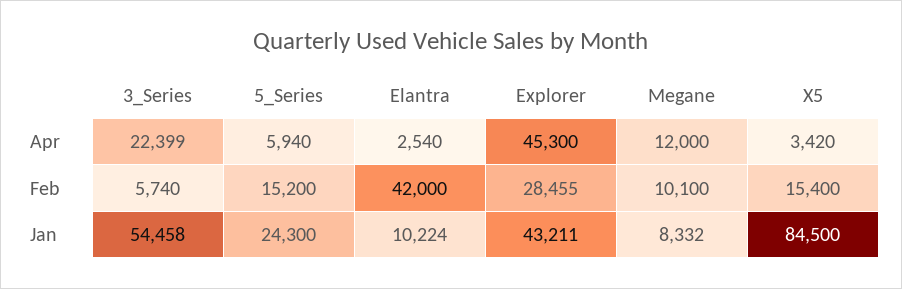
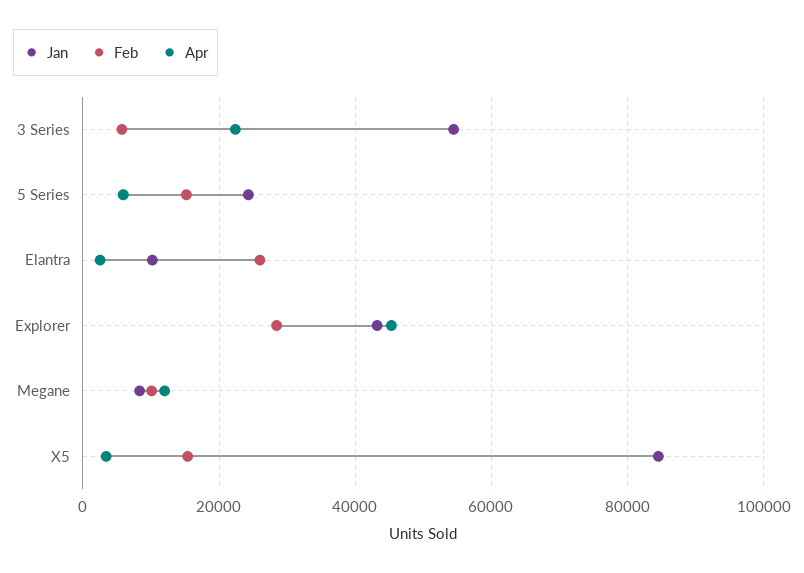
  {
    "Apr": {
      "3_Series": 22399,
      "5_Series": 5940,
      "Elantra": 2540,
      "Explorer": 45300,
      "Megane": 12000,
      "X5": 3420
    },
    "Feb": {
      "3_Series": 5740,
      "5_Series": 15200,
-     "Elantra": 42000,
+     "Elantra": 26000,
      "Explorer": 28455,
      "Megane": 10100,
      "X5": 15400
    },
    "Jan": {
      "3_Series": 54458,
      "5_Series": 24300,
      "Elantra": 10224,
      "Explorer": 43211,
      "Megane": 8332,
      "X5": 84500
    }
  }

